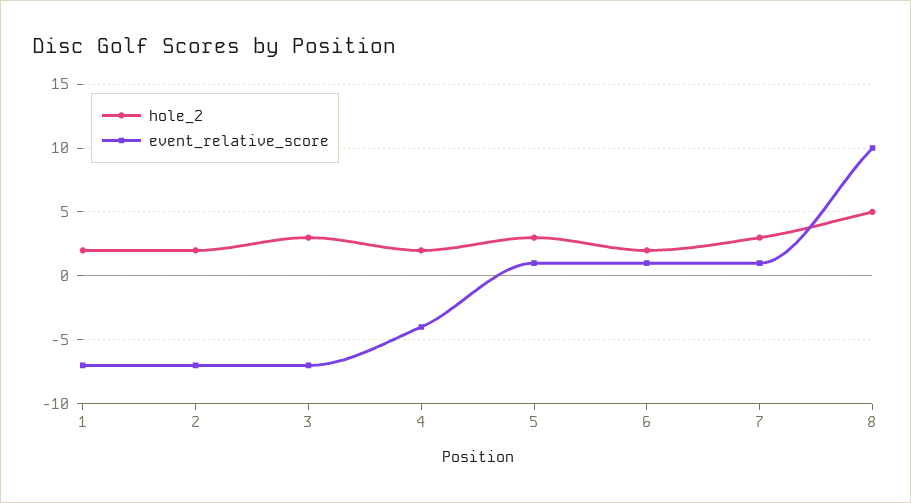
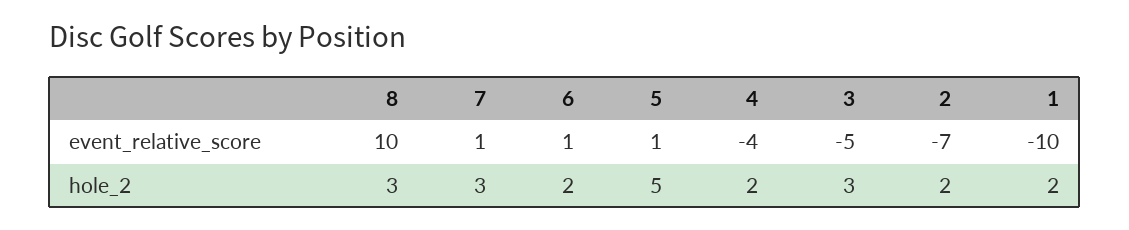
  {
    "hole_2": {
      "1": 2,
      "2": 2,
      "3": 3,
      "4": 2,
-     "5": 3,
+     "5": 5,
      "6": 2,
      "7": 3,
-     "8": 5
+     "8": 3
    },
    "event_relative_score": {
-     "1": -7,
+     "1": -10,
      "2": -7,
-     "3": -7,
+     "3": -5,
      "4": -4,
      "5": 1,
      "6": 1,
      "7": 1,
      "8": 10
    }
  }

